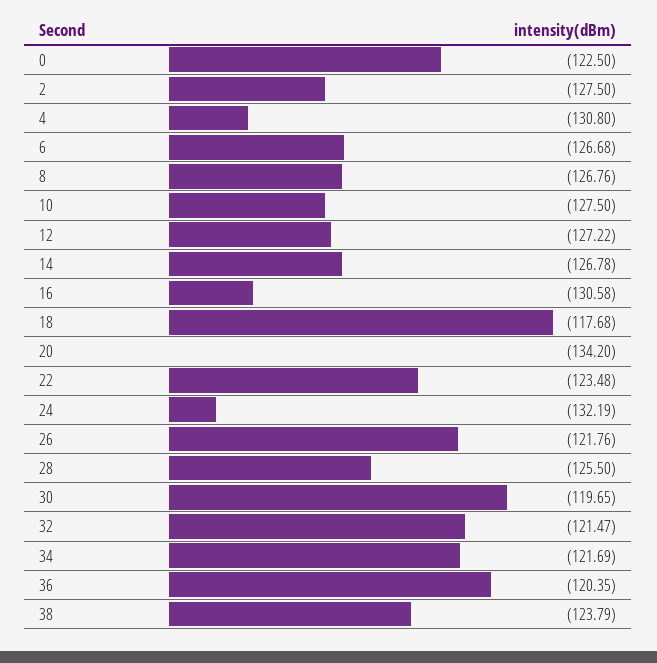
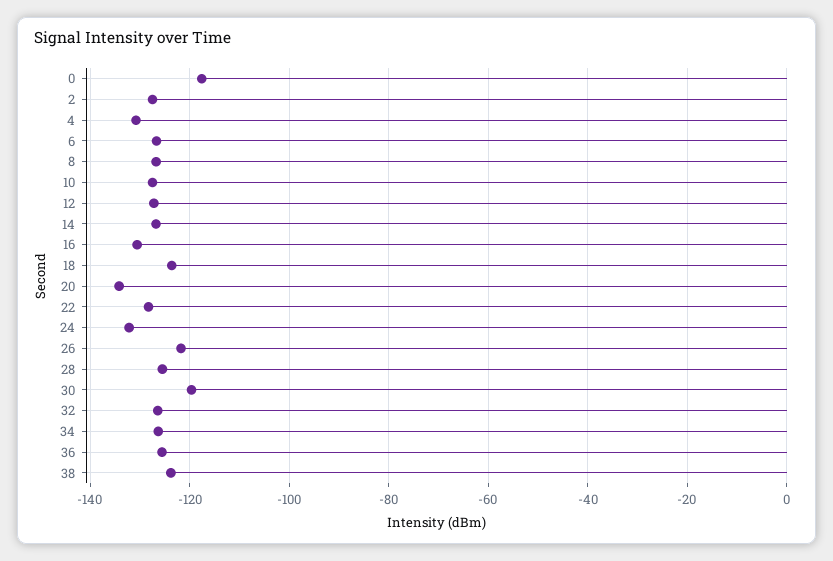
  {
-   "0": -122.5,
+   "0": -118,
    "2": -127.5,
    "4": -130.8,
    "6": -126.68,
    "8": -126.76,
    "10": -127.5,
    "12": -127.22,
    "14": -126.78,
    "16": -130.58,
-   "18": -117.68,
+   "18": -124,
    "20": -134.2,
-   "22": -123.48,
+   "22": -128,
    "24": -132.19,
    "26": -121.76,
    "28": -125.5,
    "30": -119.65,
-   "32": -121.47,
+   "32": -126,
-   "34": -121.69,
+   "34": -126,
-   "36": -120.35,
+   "36": -126,
    "38": -123.79
  }

